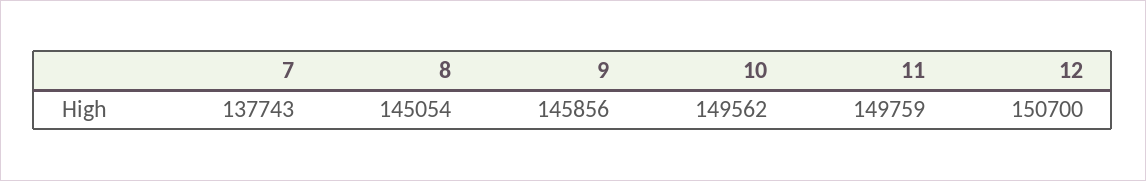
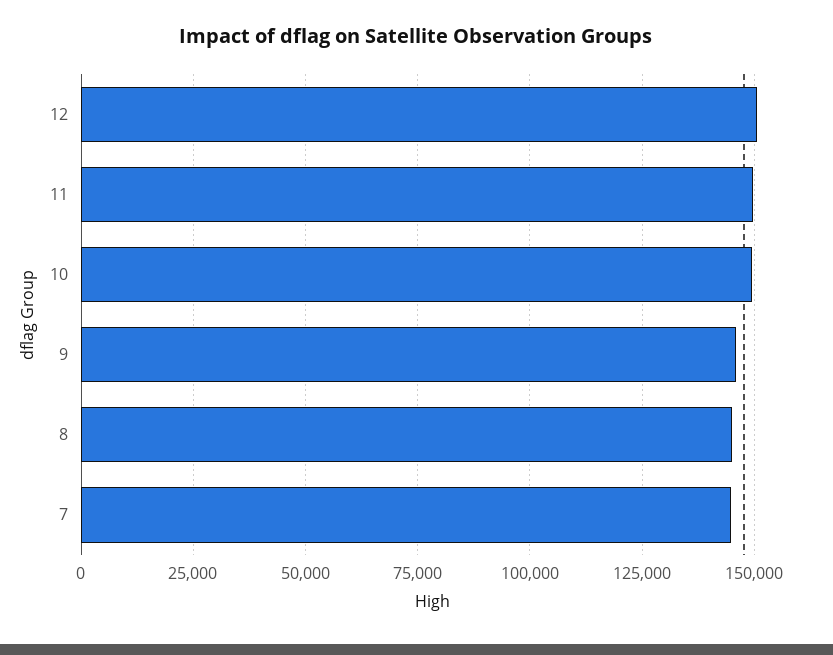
  {
-   "7": 137743,
+   "7": 145000,
    "8": 145054,
    "9": 145856,
    "10": 149562,
    "11": 149759,
    "12": 150700
  }

